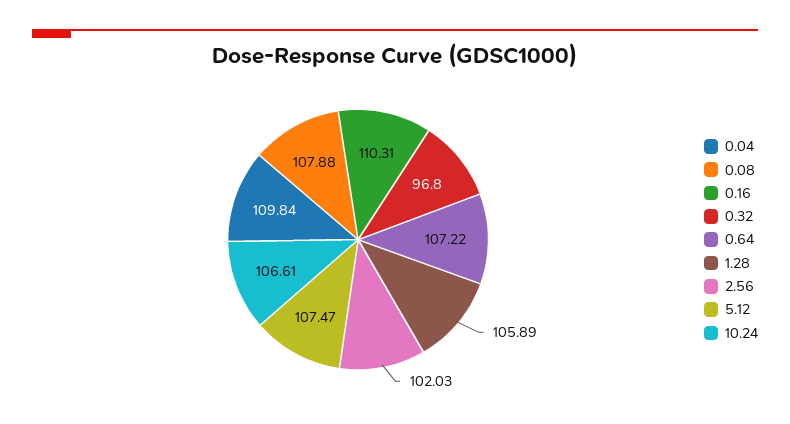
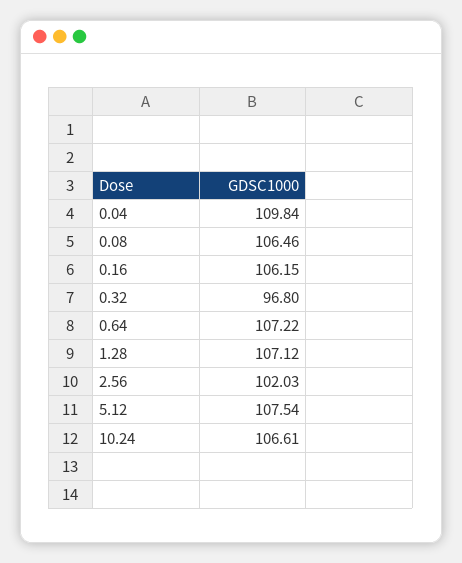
  {
    "0.04": 109.84,
-   "0.08": 107.88,
+   "0.08": 106.46,
-   "0.16": 110.31,
+   "0.16": 106.15,
    "0.32": 96.8,
    "0.64": 107.22,
-   "1.28": 105.89,
+   "1.28": 107.12,
    "2.56": 102.03,
-   "5.12": 107.47,
+   "5.12": 107.54,
    "10.24": 106.61
  }

